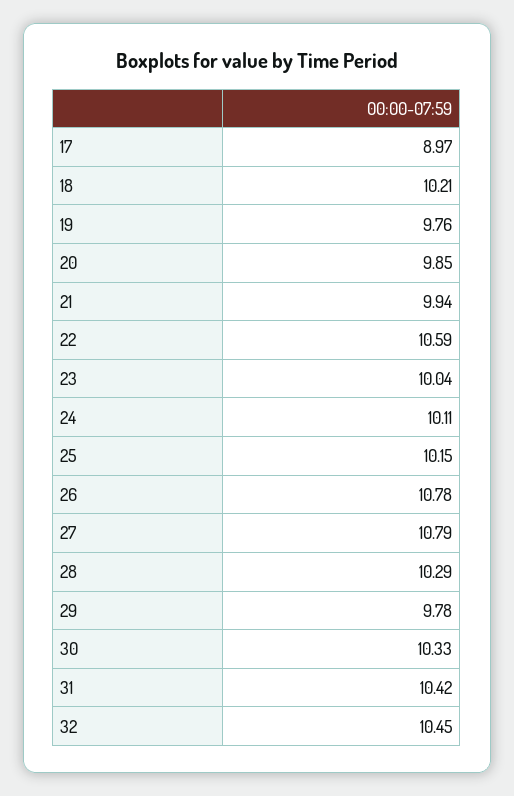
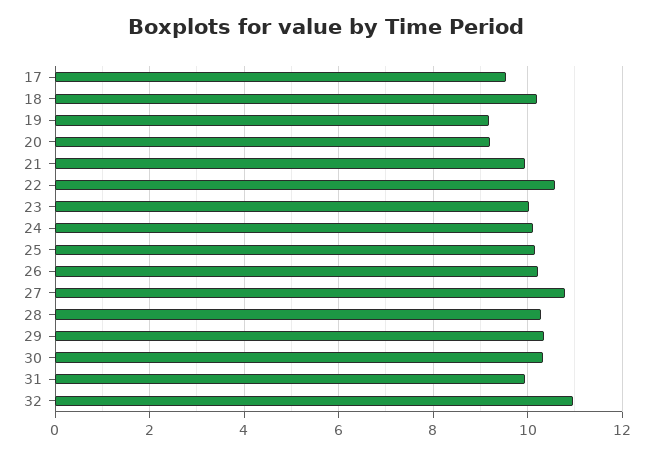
  {
-   "17": 8.97,
+   "17": 9.6,
    "18": 10.21,
-   "19": 9.76,
+   "19": 9.2,
-   "20": 9.85,
+   "20": 9.2,
    "21": 9.94,
    "22": 10.59,
    "23": 10.04,
    "24": 10.11,
    "25": 10.15,
-   "26": 10.78,
+   "26": 10.2,
    "27": 10.79,
    "28": 10.29,
-   "29": 9.78,
+   "29": 10.4,
    "30": 10.33,
-   "31": 10.42,
+   "31": 10,
-   "32": 10.45
+   "32": 11
  }

